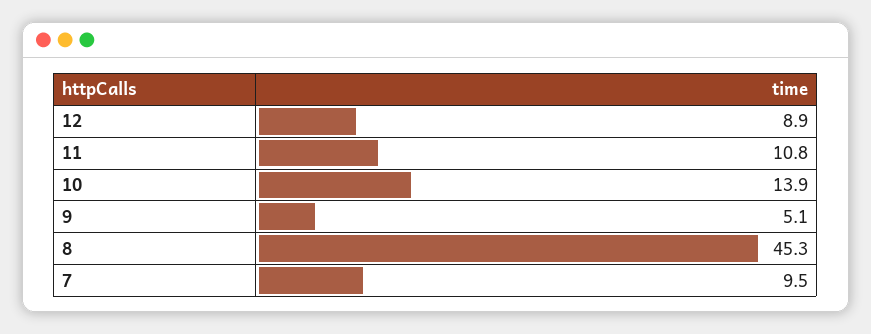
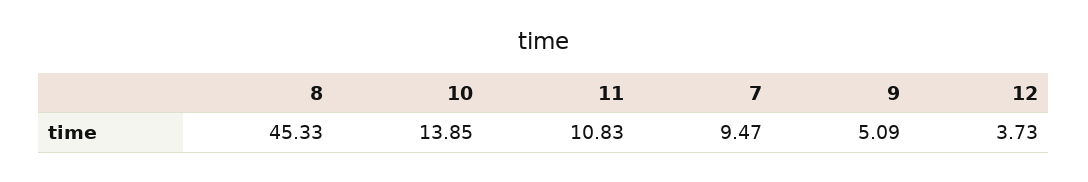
  {
-   "12": 8.9,
+   "12": 3.73,
    "11": 10.83,
    "10": 13.85,
    "9": 5.09,
    "8": 45.33,
    "7": 9.47
  }

